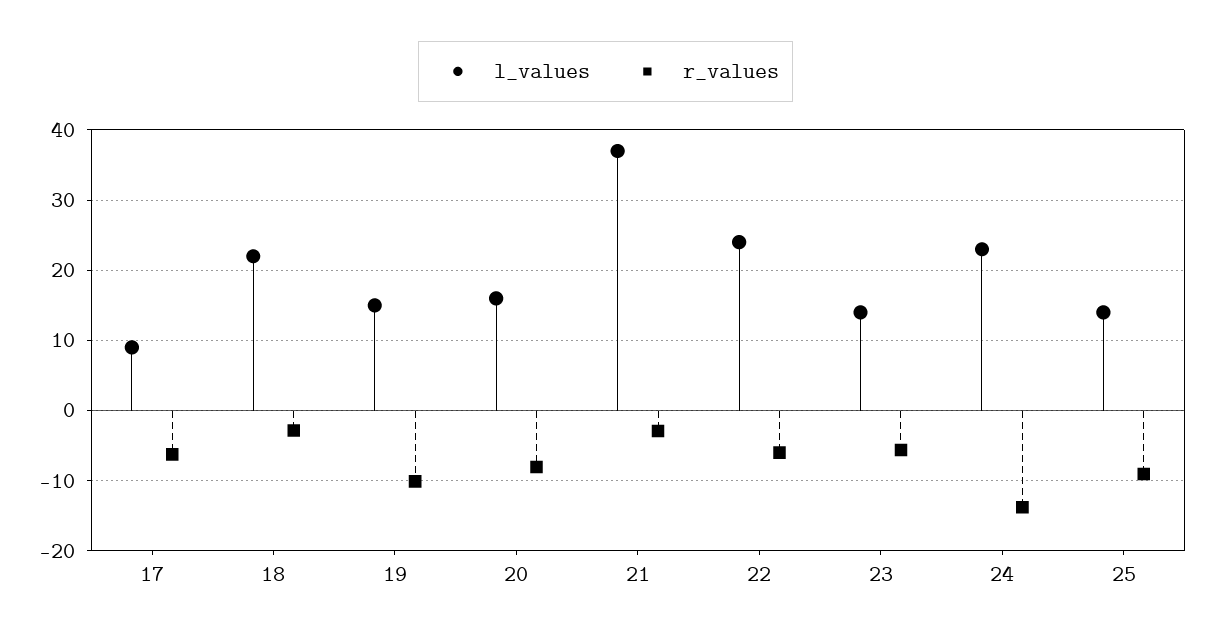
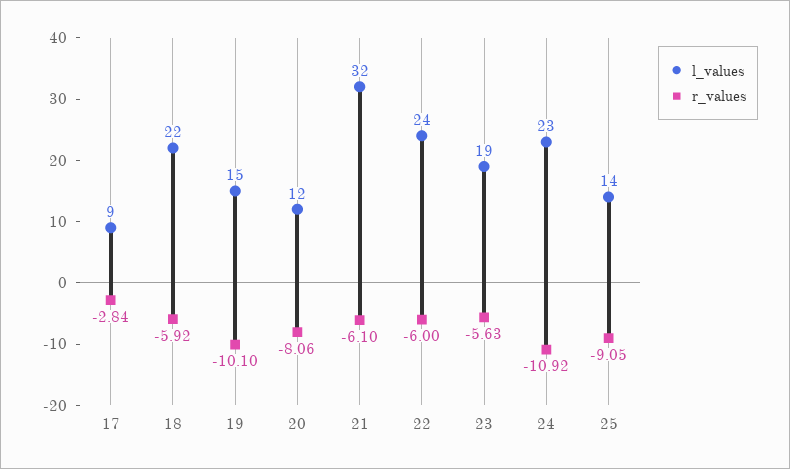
  {
    "l_values": {
      "17": 9,
      "18": 22,
      "19": 15,
-     "20": 16,
+     "20": 12,
-     "21": 37,
+     "21": 32,
      "22": 24,
-     "23": 14,
+     "23": 19,
      "24": 23,
      "25": 14
    },
    "r_values": {
-     "17": -6,
+     "17": -2.84,
-     "18": -3,
+     "18": -5.92,
      "19": -10.1,
      "20": -8.06,
-     "21": -3,
+     "21": -6.1,
      "22": -6,
      "23": -5.63,
-     "24": -14,
+     "24": -10.92,
      "25": -9.05
    }
  }

